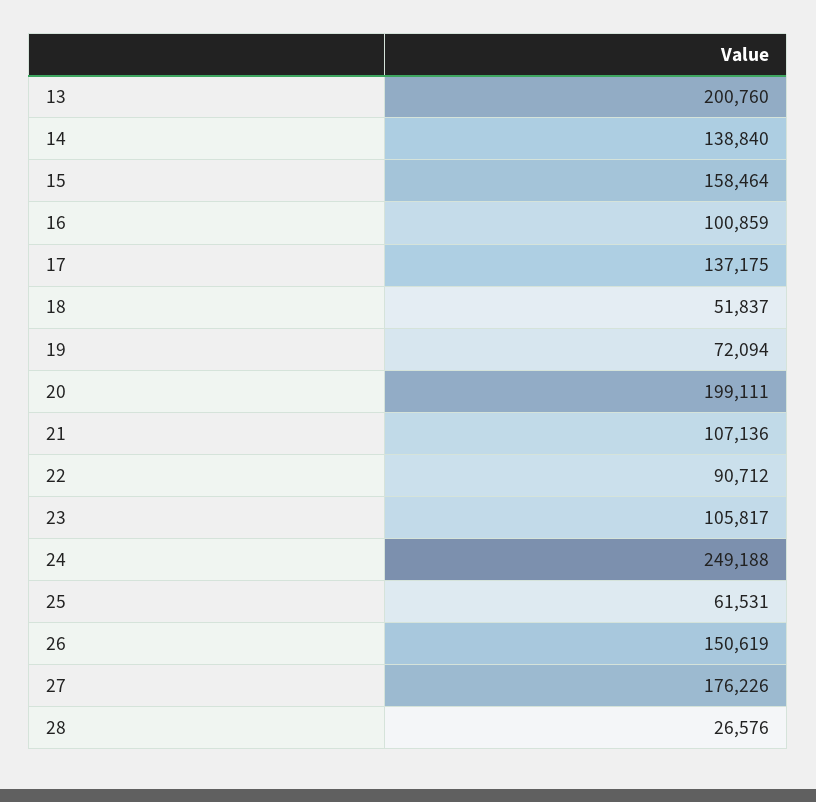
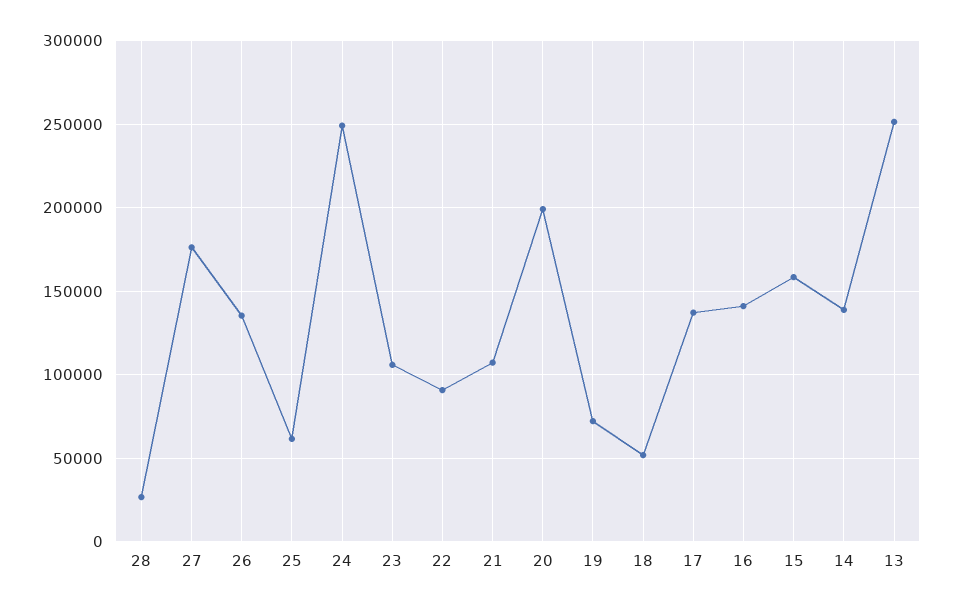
  {
-   "13": 200760,
+   "13": 250000,
    "14": 138840,
    "15": 158464,
-   "16": 100859,
+   "16": 140000,
    "17": 137175,
    "18": 51837,
    "19": 72094,
    "20": 199111,
    "21": 107136,
    "22": 90712,
    "23": 105817,
    "24": 249188,
    "25": 61531,
-   "26": 150619,
+   "26": 135000,
    "27": 176226,
    "28": 26576
  }

